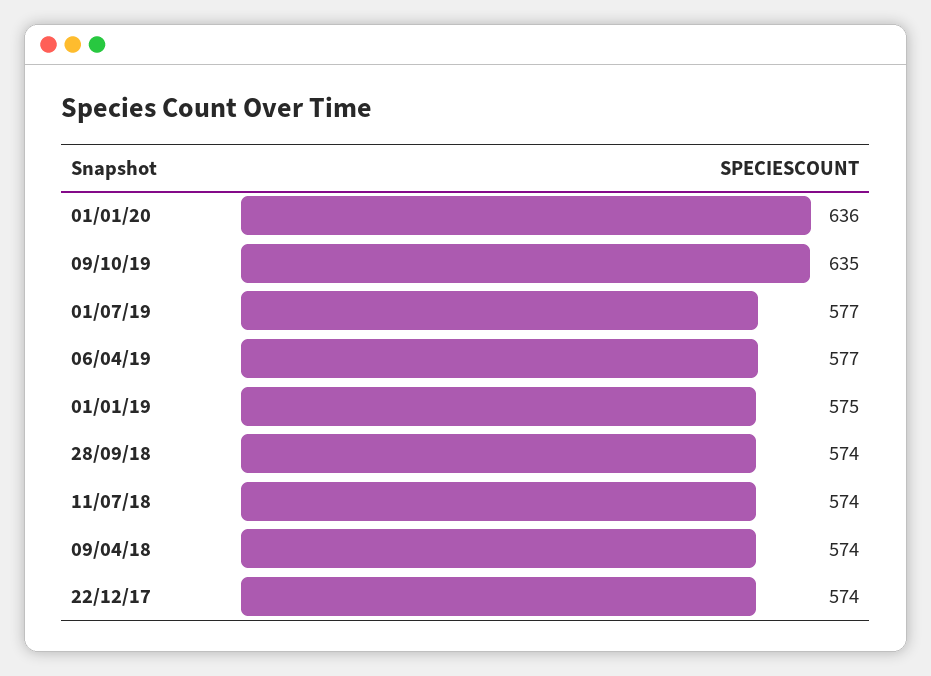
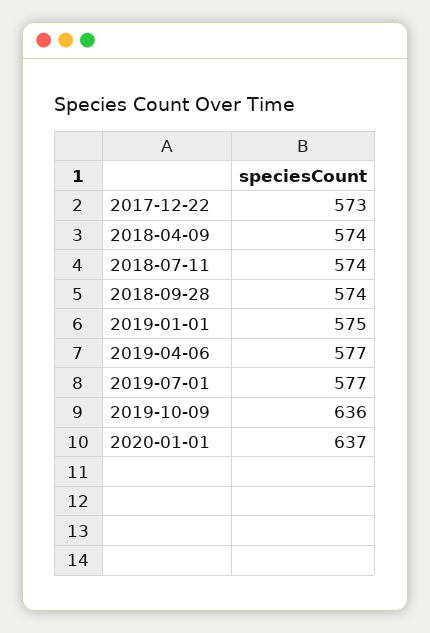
  {
-   "01/01/20": 636,
+   "01/01/20": 637,
-   "09/10/19": 635,
+   "09/10/19": 636,
    "01/07/19": 577,
    "06/04/19": 577,
    "01/01/19": 575,
    "28/09/18": 574,
    "11/07/18": 574,
    "09/04/18": 574,
-   "22/12/17": 574
+   "22/12/17": 573
  }

